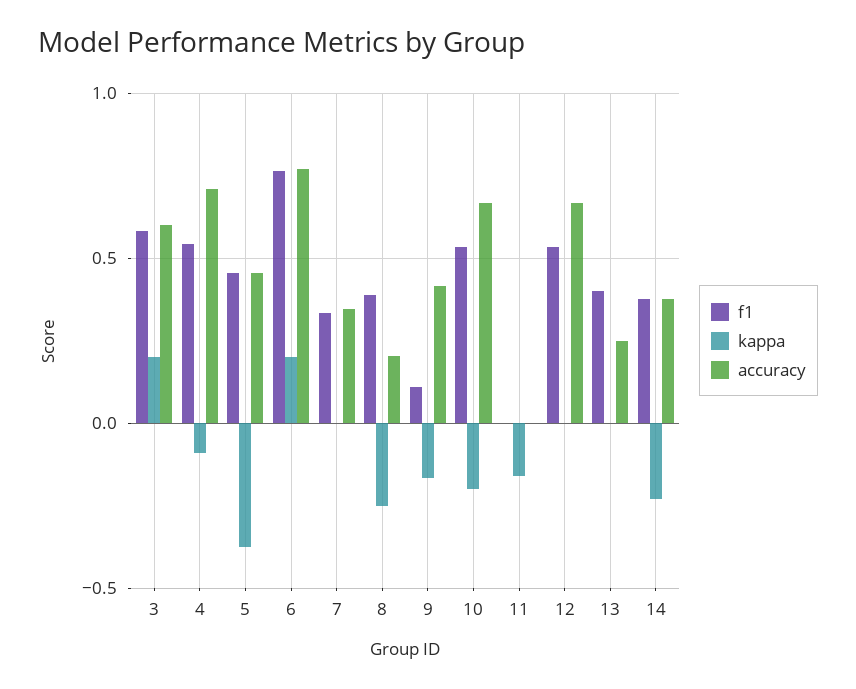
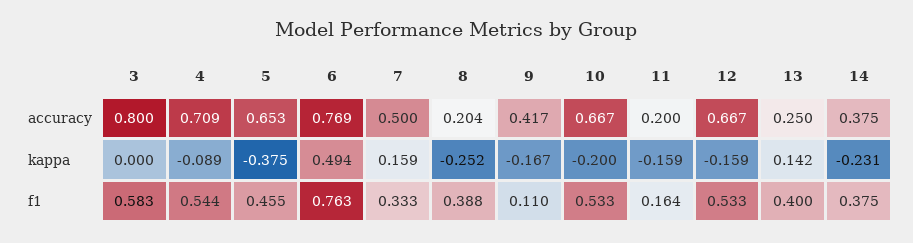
  {
    "f1": {
      "3": 0.583,
      "4": 0.544,
      "5": 0.455,
      "6": 0.763,
      "7": 0.333,
      "8": 0.388,
      "9": 0.11,
      "10": 0.533,
-     "11": 0,
+     "11": 0.164,
      "12": 0.533,
      "13": 0.4,
      "14": 0.375
    },
    "kappa": {
-     "3": 0.2,
+     "3": 0,
      "4": -0.089,
      "5": -0.375,
-     "6": 0.2,
+     "6": 0.494,
-     "7": 0,
+     "7": 0.159,
      "8": -0.252,
      "9": -0.167,
      "10": -0.2,
      "11": -0.159,
-     "12": 0,
+     "12": -0.159,
-     "13": 0,
+     "13": 0.142,
      "14": -0.231
    },
    "accuracy": {
-     "3": 0.6,
+     "3": 0.8,
      "4": 0.709,
-     "5": 0.45,
+     "5": 0.653,
      "6": 0.769,
-     "7": 0.35,
+     "7": 0.5,
      "8": 0.204,
      "9": 0.417,
      "10": 0.667,
-     "11": 0,
+     "11": 0.2,
      "12": 0.667,
      "13": 0.25,
      "14": 0.375
    }
  }

